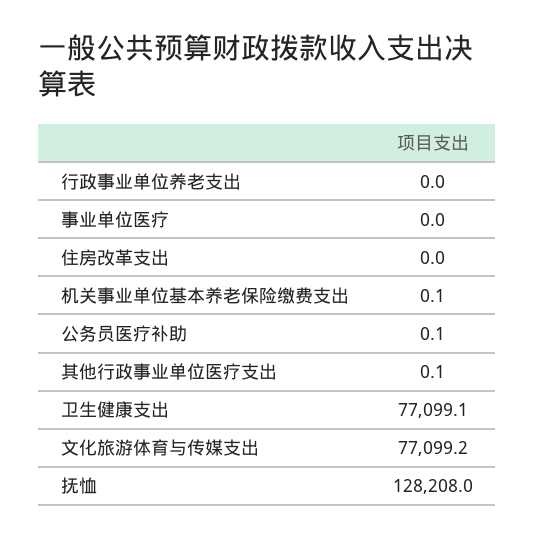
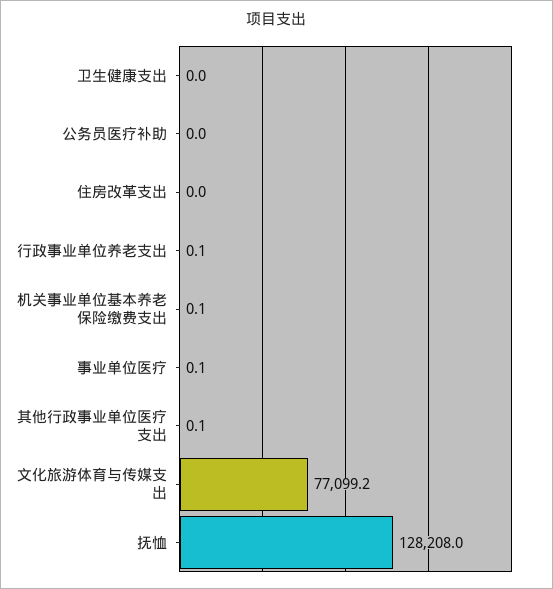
  {
-   "行政事业单位养老支出": 0,
+   "行政事业单位养老支出": 0.1,
-   "事业单位医疗": 0,
+   "事业单位医疗": 0.1,
    "住房改革支出": 0,
    "机关事业单位基本养老保险缴费支出": 0.1,
-   "公务员医疗补助": 0.1,
+   "公务员医疗补助": 0,
    "其他行政事业单位医疗支出": 0.1,
-   "卫生健康支出": 77099.1,
+   "卫生健康支出": 0,
    "文化旅游体育与传媒支出": 77099.2,
    "抚恤": 128208
  }

